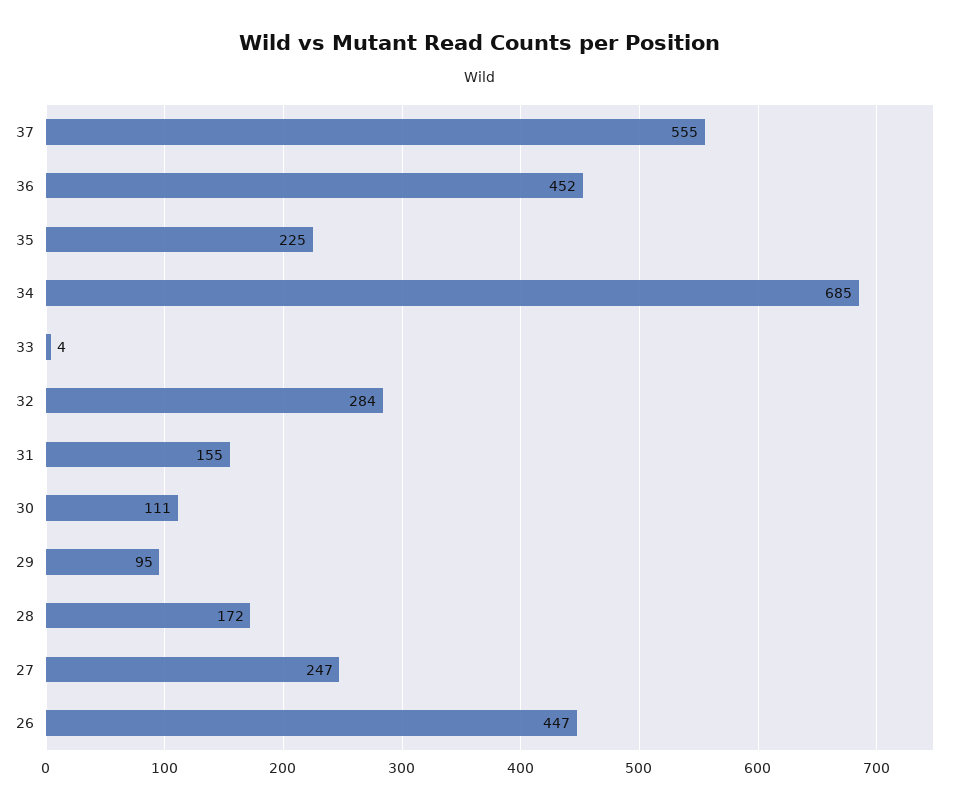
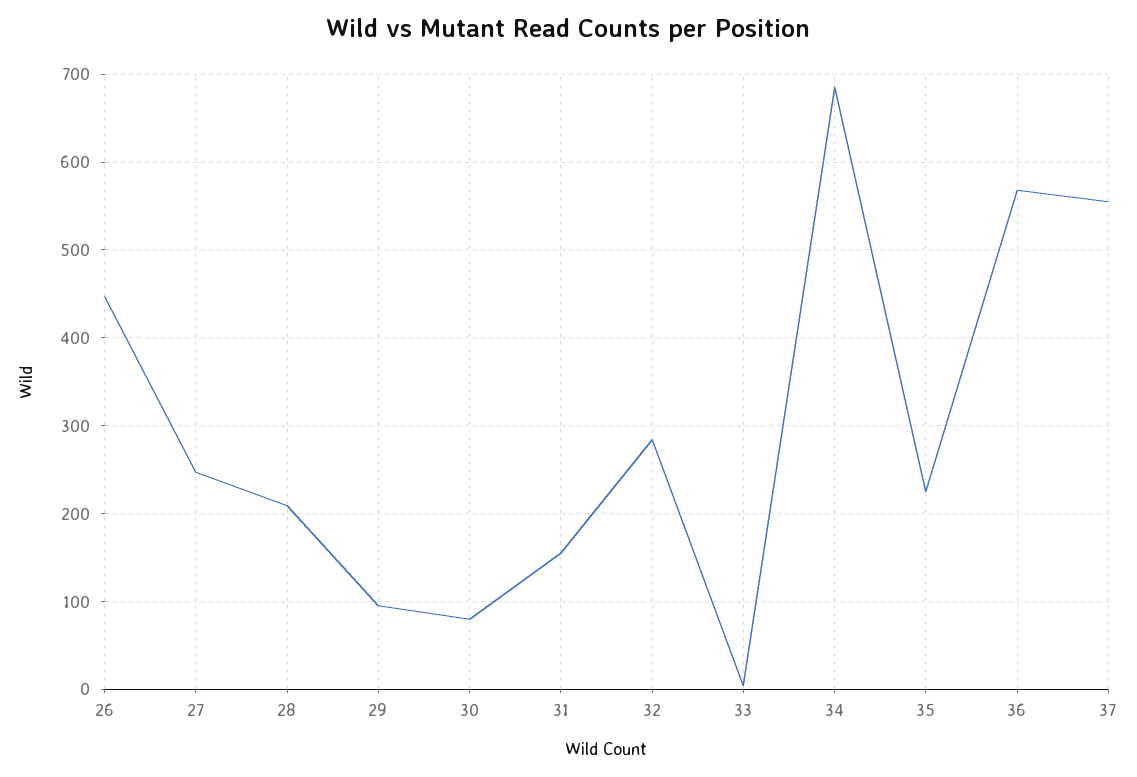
  {
    "37": 555,
-   "36": 452,
+   "36": 570,
    "35": 225,
    "34": 685,
    "33": 4,
    "32": 284,
    "31": 155,
-   "30": 111,
+   "30": 80,
    "29": 95,
-   "28": 172,
+   "28": 210,
    "27": 247,
    "26": 447
  }

